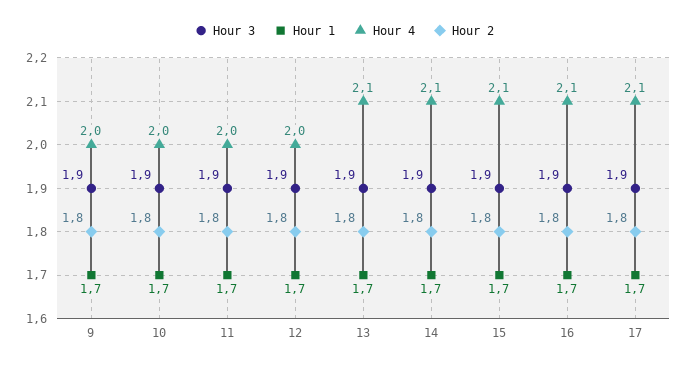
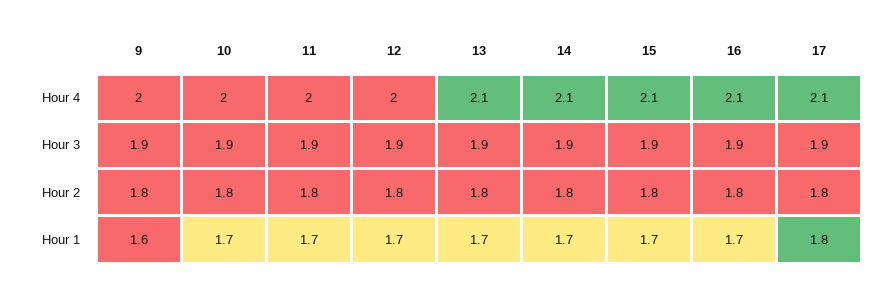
  {
    "Hour 3": {
      "9": 1.9,
      "10": 1.9,
      "11": 1.9,
      "12": 1.9,
      "13": 1.9,
      "14": 1.9,
      "15": 1.9,
      "16": 1.9,
      "17": 1.9
    },
    "Hour 1": {
-     "9": 1.7,
+     "9": 1.6,
      "10": 1.7,
      "11": 1.7,
      "12": 1.7,
      "13": 1.7,
      "14": 1.7,
      "15": 1.7,
      "16": 1.7,
-     "17": 1.7
+     "17": 1.8
    },
    "Hour 4": {
      "9": 2,
      "10": 2,
      "11": 2,
      "12": 2,
      "13": 2.1,
      "14": 2.1,
      "15": 2.1,
      "16": 2.1,
      "17": 2.1
    },
    "Hour 2": {
      "9": 1.8,
      "10": 1.8,
      "11": 1.8,
      "12": 1.8,
      "13": 1.8,
      "14": 1.8,
      "15": 1.8,
      "16": 1.8,
      "17": 1.8
    }
  }

